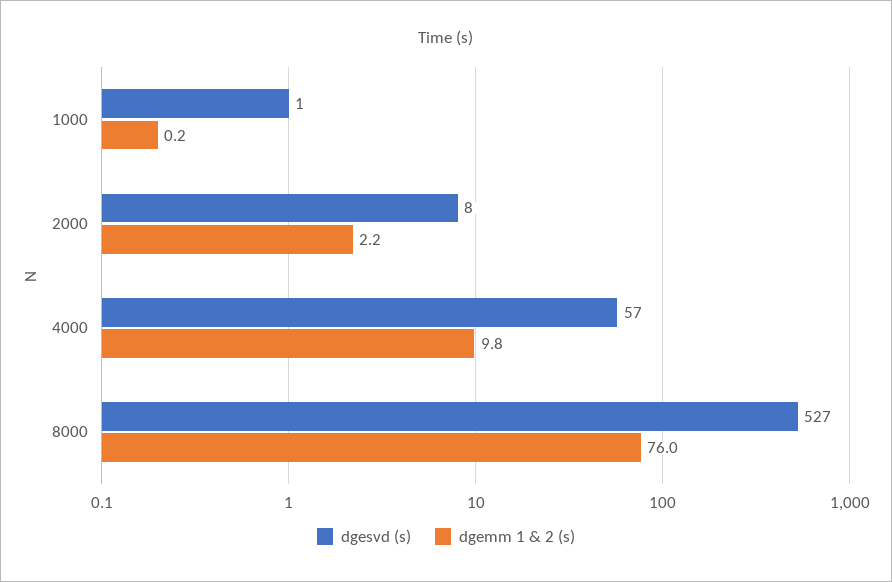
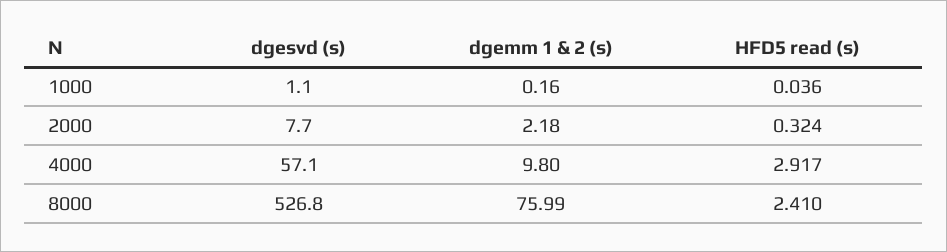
  {
    "dgesvd (s)": {
      "1000": 1.1,
      "2000": 7.7,
      "4000": 57.1,
      "8000": 526.8
    },
    "dgemm 1 & 2 (s)": {
      "1000": 0.16,
      "2000": 2.18,
      "4000": 9.8,
      "8000": 75.99
-   }
+   },
+   "HFD5 read (s)": {
+     "1000": 0.036,
+     "2000": 0.324,
+     "4000": 2.917,
+     "8000": 2.41
+   }
  }

